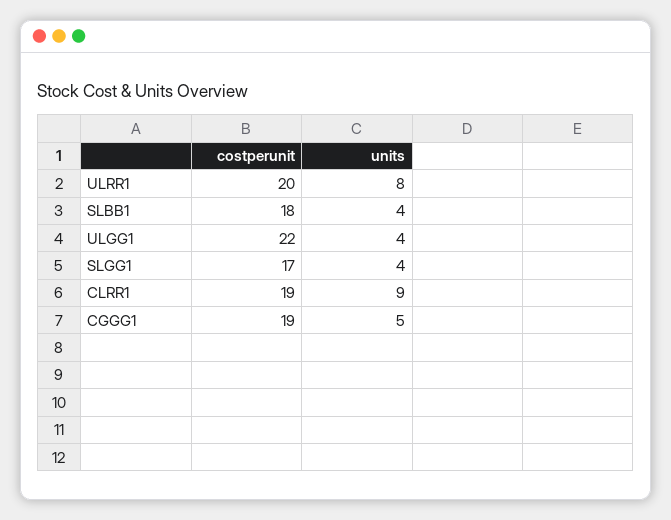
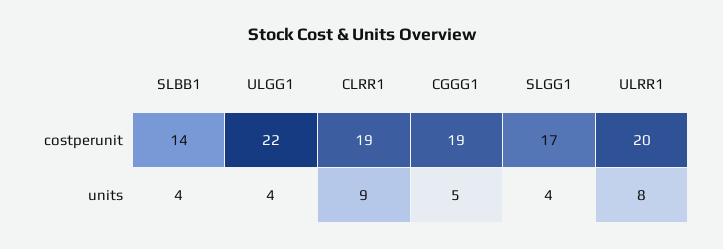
  {
    "costperunit": {
      "ULRR1": 20,
-     "SLBB1": 18,
+     "SLBB1": 14,
      "ULGG1": 22,
      "SLGG1": 17,
      "CLRR1": 19,
      "CGGG1": 19
    },
    "units": {
      "ULRR1": 8,
      "SLBB1": 4,
      "ULGG1": 4,
      "SLGG1": 4,
      "CLRR1": 9,
      "CGGG1": 5
    }
  }

